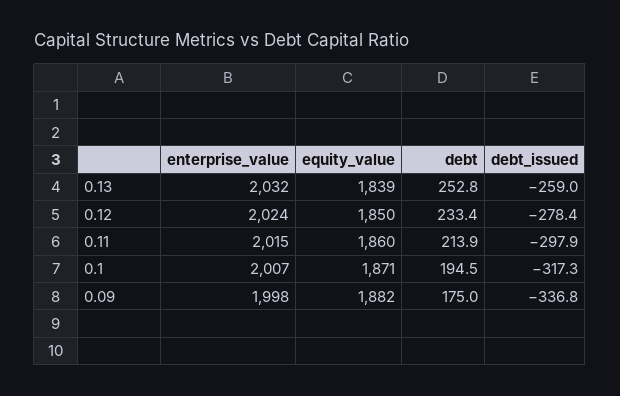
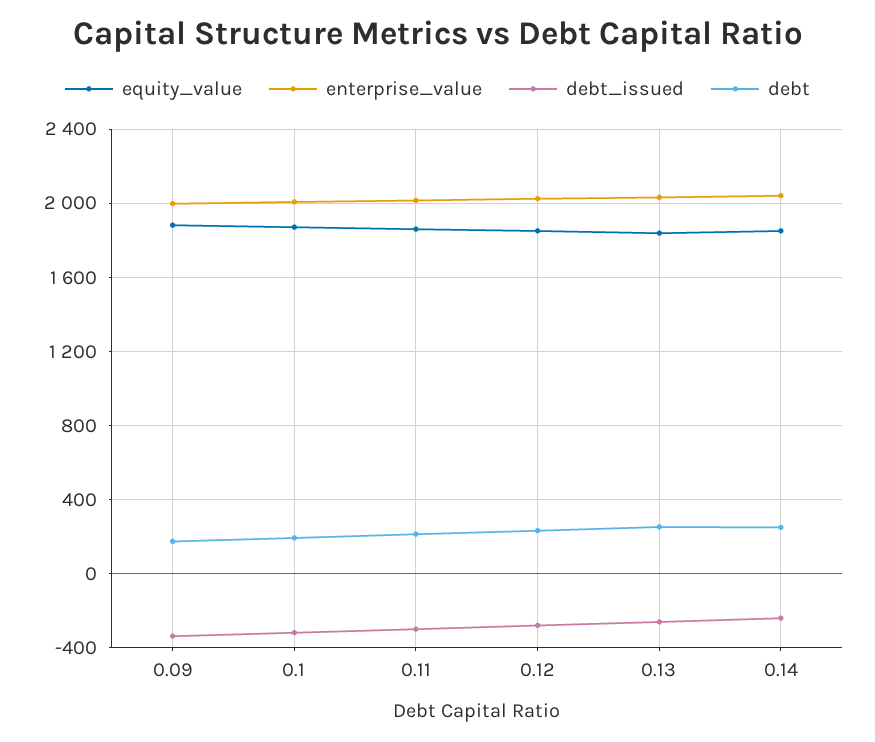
  {
    "enterprise_value": {
      "0.13": 2032,
      "0.12": 2024,
      "0.11": 2015,
      "0.1": 2007,
-     "0.09": 1998
+     "0.09": 1998,
+     "0.14": 2050
    },
    "equity_value": {
      "0.13": 1839,
      "0.12": 1850,
      "0.11": 1860,
      "0.1": 1871,
-     "0.09": 1882
+     "0.09": 1882,
+     "0.14": 1850
    },
    "debt": {
      "0.13": 252.8,
      "0.12": 233.4,
      "0.11": 213.9,
      "0.1": 194.5,
-     "0.09": 175
+     "0.09": 175,
+     "0.14": 250
    },
    "debt_issued": {
      "0.13": -259,
      "0.12": -278.4,
      "0.11": -297.9,
      "0.1": -317.3,
-     "0.09": -336.8
+     "0.09": -336.8,
+     "0.14": -250
    }
  }

